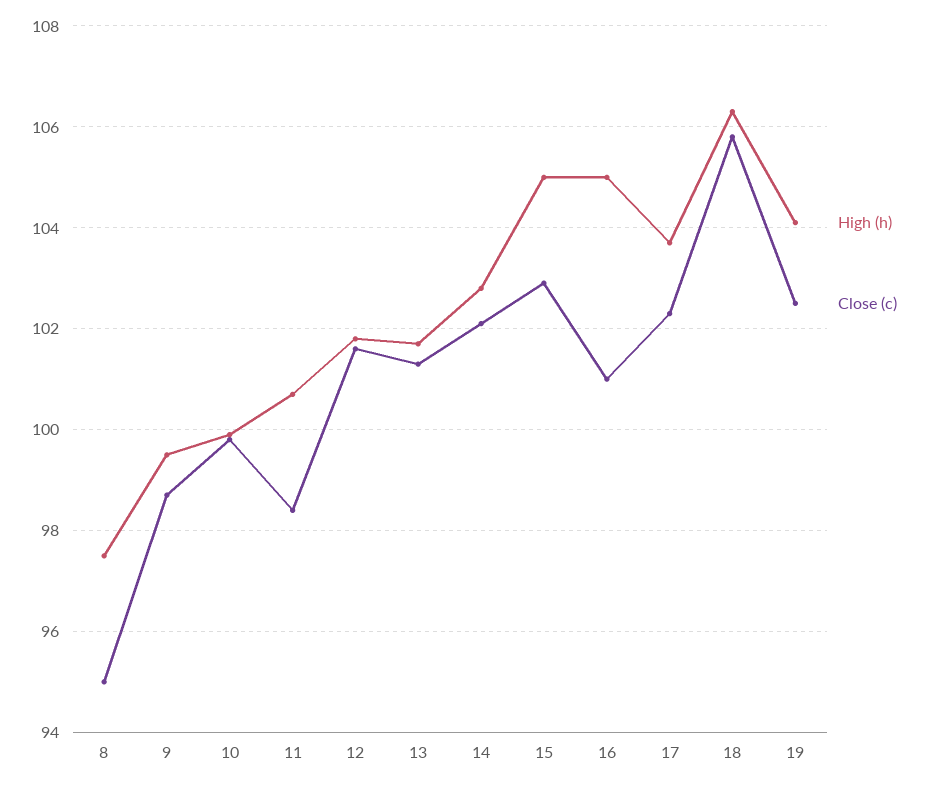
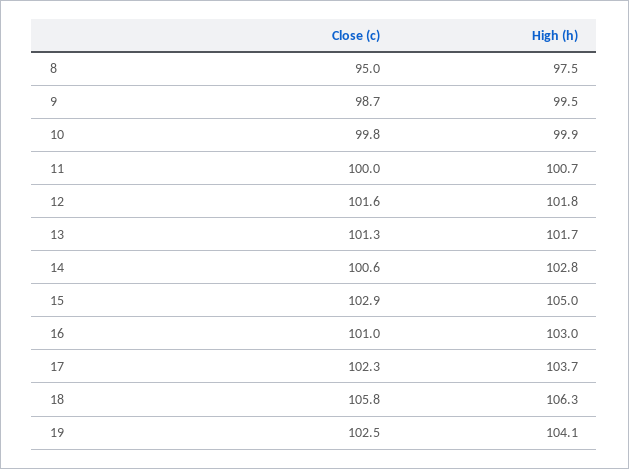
  {
    "High (h)": {
      "8": 97.5,
      "9": 99.5,
      "10": 99.9,
      "11": 100.7,
      "12": 101.8,
      "13": 101.7,
      "14": 102.8,
      "15": 105,
-     "16": 105,
+     "16": 103,
      "17": 103.7,
      "18": 106.3,
      "19": 104.1
    },
    "Close (c)": {
      "8": 95,
      "9": 98.7,
      "10": 99.8,
-     "11": 98.5,
+     "11": 100,
      "12": 101.6,
      "13": 101.3,
-     "14": 102,
+     "14": 100.6,
      "15": 102.9,
      "16": 101,
      "17": 102.3,
      "18": 105.8,
      "19": 102.5
    }
  }

